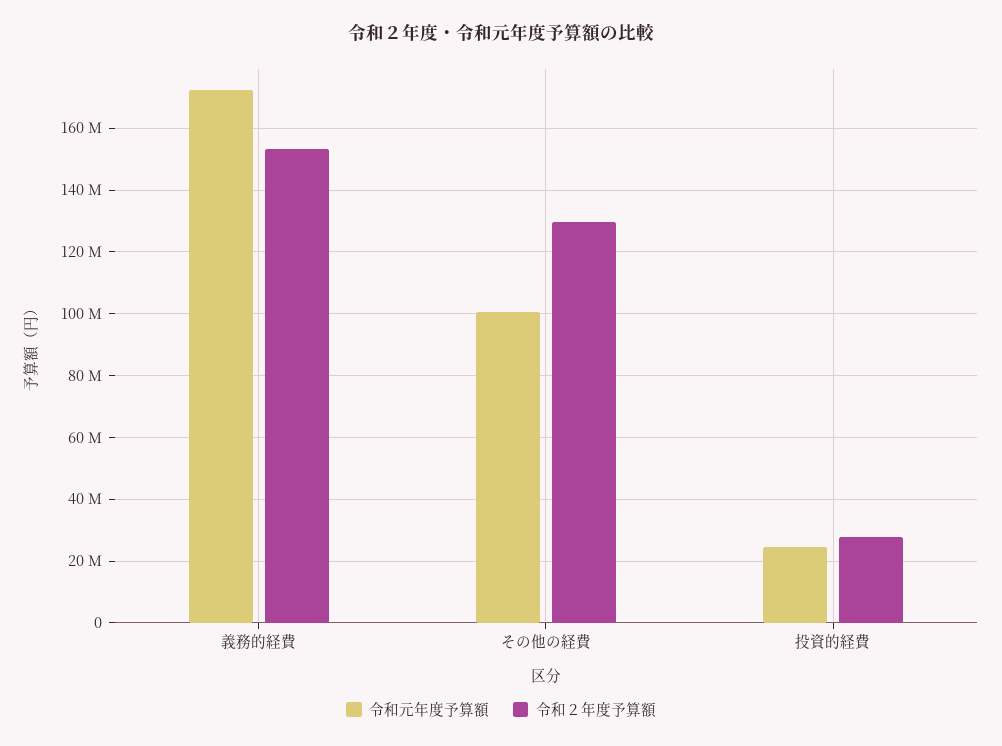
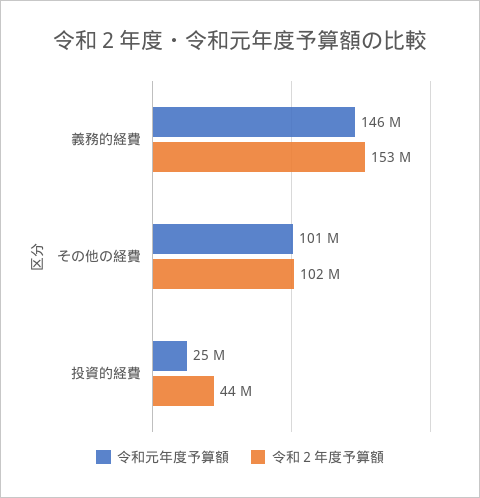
  {
    "令和元年度予算額": {
-     "義務的経費": 172000000,
+     "義務的経費": 146000000,
      "その他の経費": 101000000,
      "投資的経費": 25000000
    },
    "令和２年度予算額": {
      "義務的経費": 153000000,
-     "その他の経費": 130000000,
+     "その他の経費": 102000000,
-     "投資的経費": 28000000
+     "投資的経費": 44000000
    }
  }

